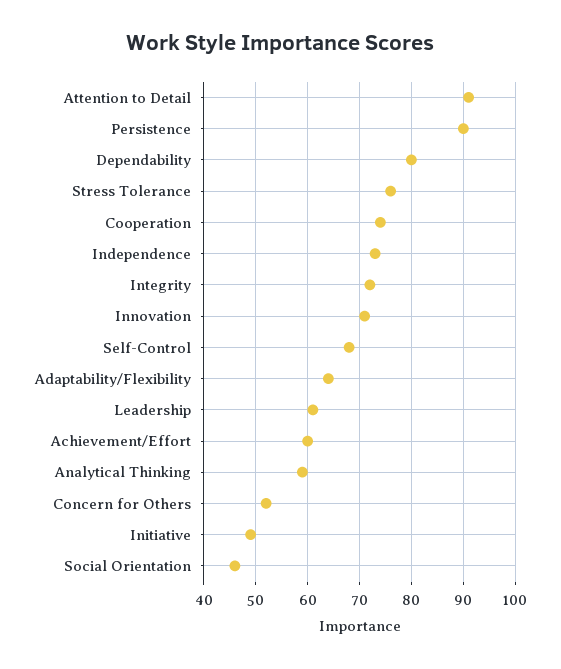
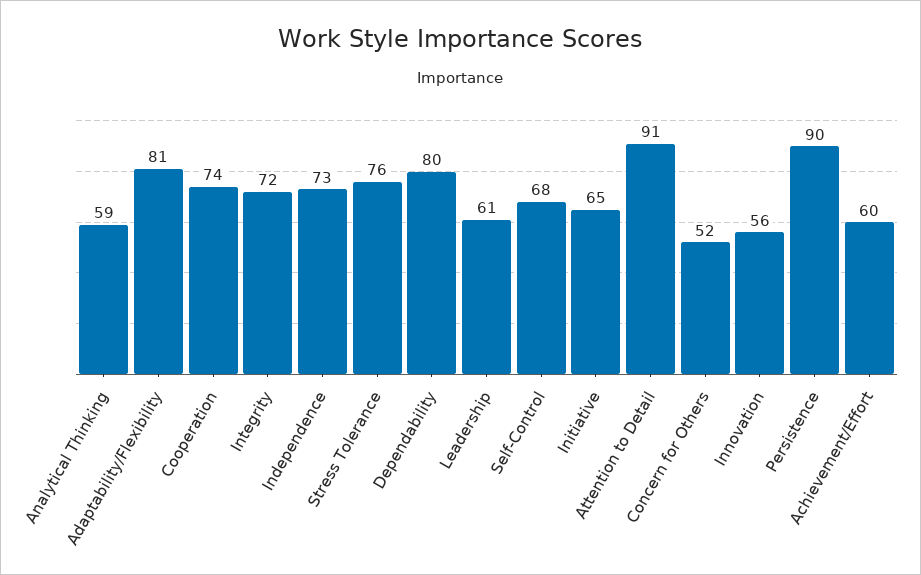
  {
    "Attention to Detail": 91,
    "Persistence": 90,
    "Dependability": 80,
    "Stress Tolerance": 76,
    "Cooperation": 74,
    "Independence": 73,
    "Integrity": 72,
-   "Innovation": 70,
+   "Innovation": 56,
    "Self-Control": 68,
-   "Adaptability/Flexibility": 65,
+   "Adaptability/Flexibility": 81,
    "Leadership": 61,
    "Achievement/Effort": 60,
    "Analytical Thinking": 59,
    "Concern for Others": 52,
-   "Initiative": 50,
+   "Initiative": 65
-   "Social Orientation": 45
  }

